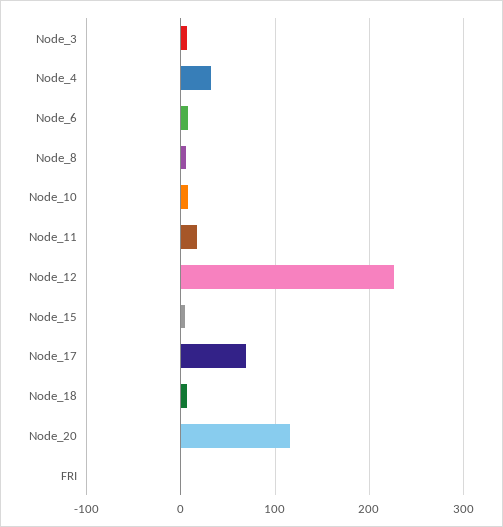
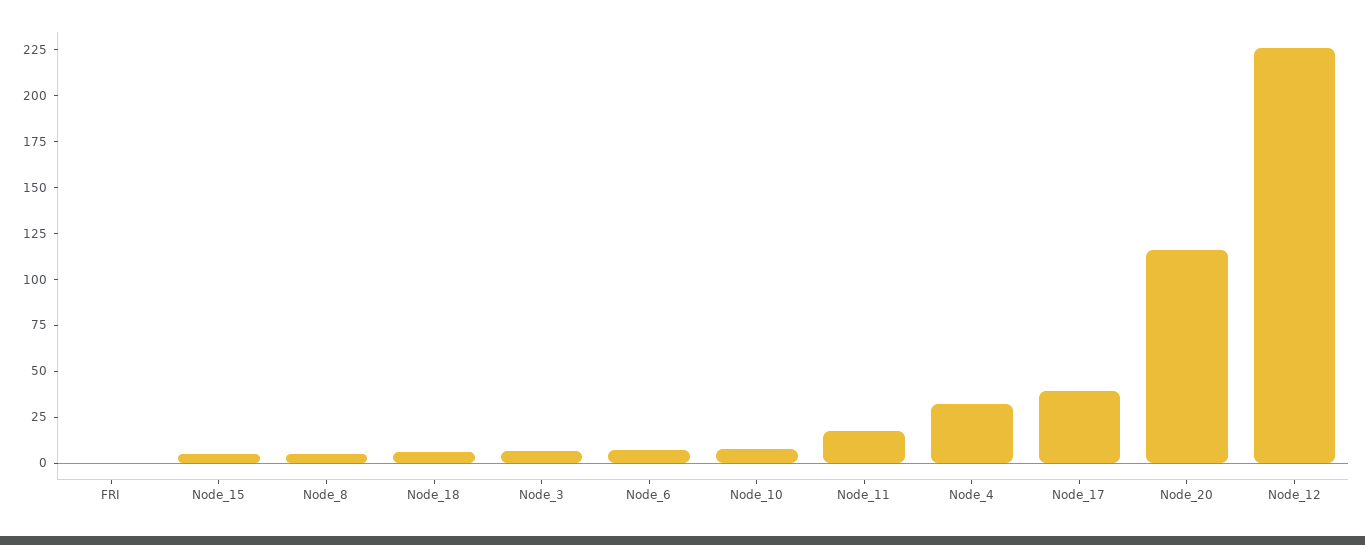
  {
    "Node_3": 5,
    "Node_4": 30,
    "Node_6": 5,
    "Node_8": 5,
    "Node_10": 5,
    "Node_11": 15,
    "Node_12": 225,
    "Node_15": 5,
-   "Node_17": 70,
+   "Node_17": 40,
    "Node_18": 5,
    "Node_20": 115,
    "FRI": 0
  }

